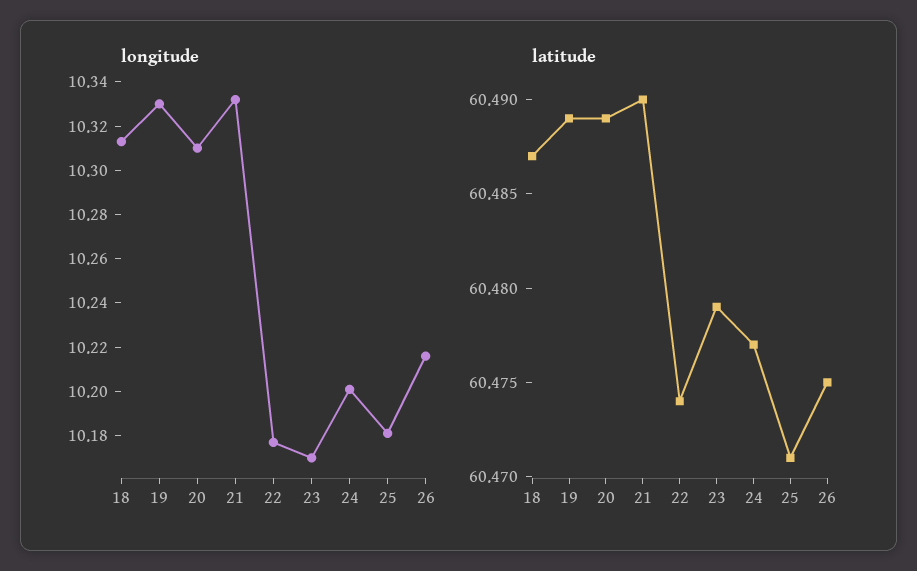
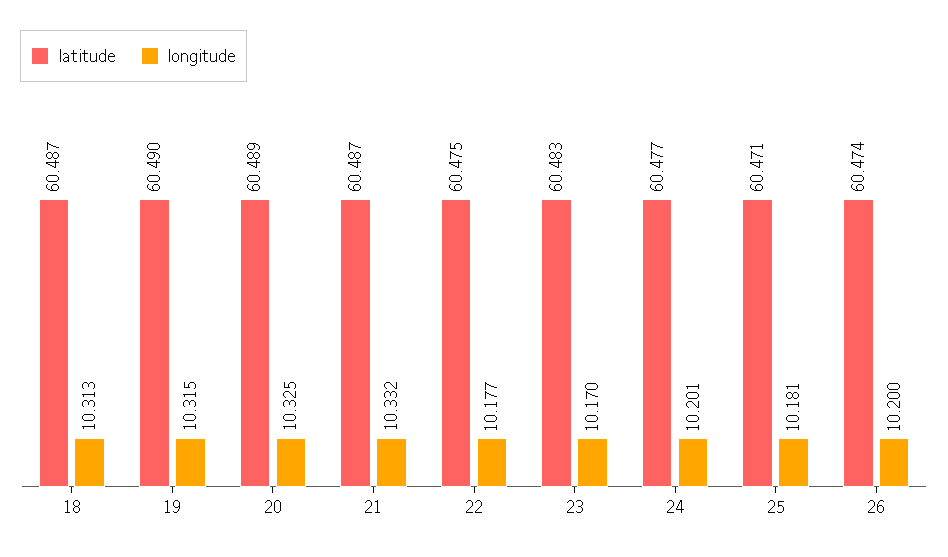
  {
    "longitude": {
      "18": 10.313,
-     "19": 10.33,
+     "19": 10.315,
-     "20": 10.31,
+     "20": 10.325,
      "21": 10.332,
      "22": 10.177,
      "23": 10.17,
      "24": 10.201,
      "25": 10.181,
-     "26": 10.215
+     "26": 10.2
    },
    "latitude": {
      "18": 60.487,
-     "19": 60.489,
+     "19": 60.49,
      "20": 60.489,
-     "21": 60.49,
+     "21": 60.487,
-     "22": 60.474,
+     "22": 60.475,
-     "23": 60.479,
+     "23": 60.483,
      "24": 60.477,
      "25": 60.471,
-     "26": 60.475
+     "26": 60.474
    }
  }

